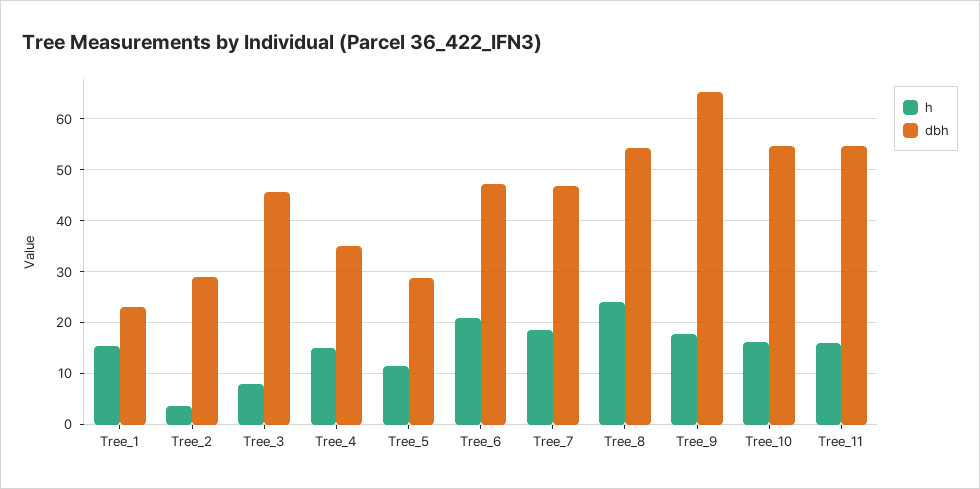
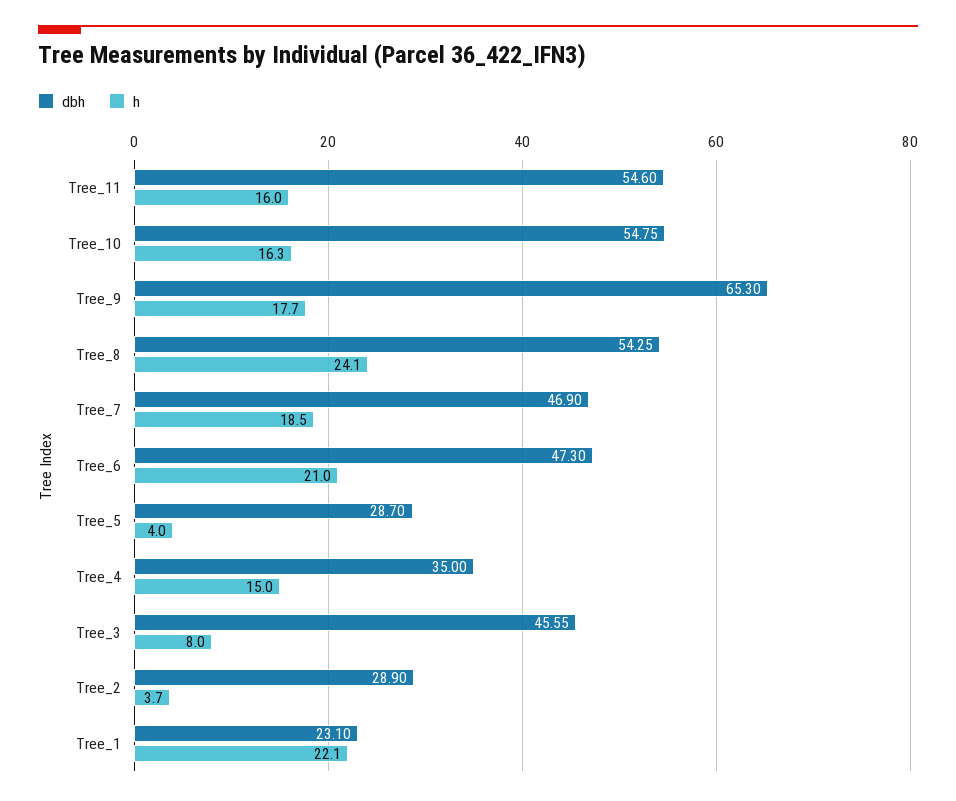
  {
    "h": {
-     "Tree_1": 16,
+     "Tree_1": 22.1,
      "Tree_2": 3.7,
      "Tree_3": 8,
      "Tree_4": 15,
-     "Tree_5": 12,
+     "Tree_5": 4,
      "Tree_6": 21,
      "Tree_7": 18.5,
      "Tree_8": 24.1,
      "Tree_9": 17.7,
      "Tree_10": 16.3,
      "Tree_11": 16
    },
    "dbh": {
      "Tree_1": 23.1,
      "Tree_2": 28.9,
      "Tree_3": 45.55,
      "Tree_4": 35,
      "Tree_5": 28.7,
      "Tree_6": 47.3,
      "Tree_7": 46.9,
      "Tree_8": 54.25,
      "Tree_9": 65.3,
      "Tree_10": 54.75,
      "Tree_11": 54.6
    }
  }

